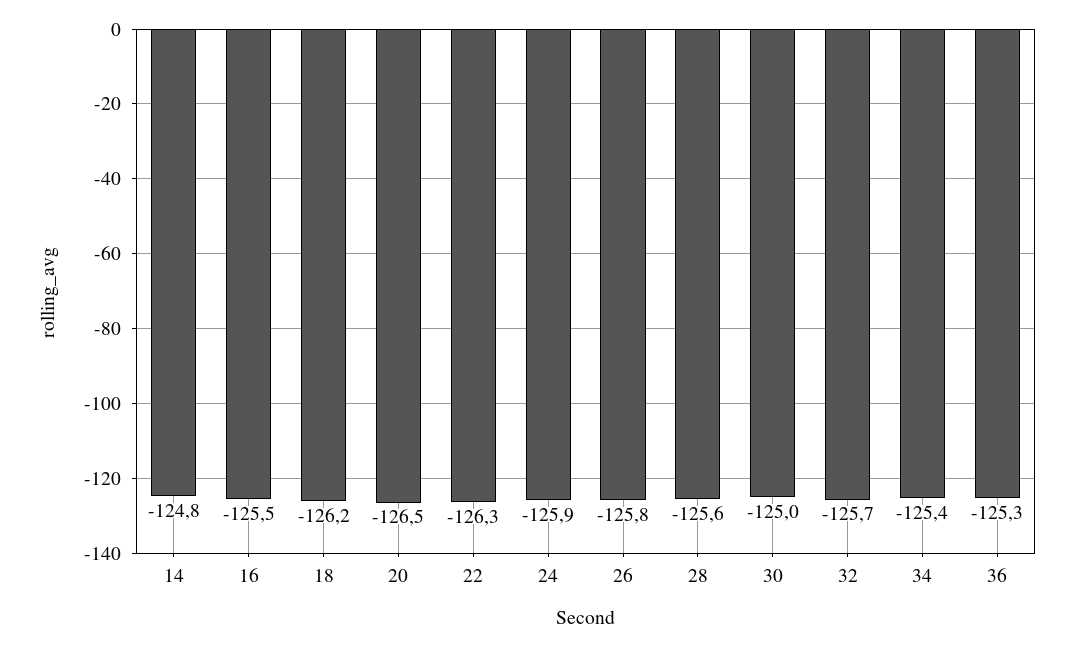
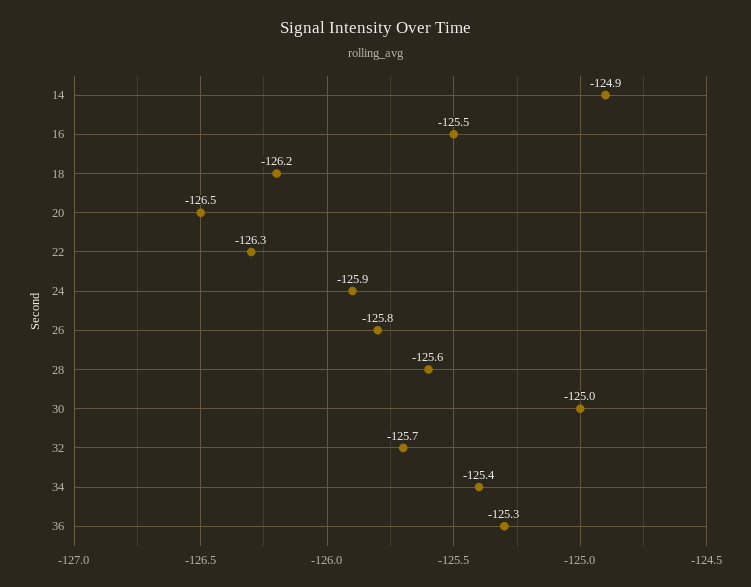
  {
-   "14": -124.8,
+   "14": -124.9,
    "16": -125.5,
    "18": -126.2,
    "20": -126.5,
    "22": -126.3,
    "24": -125.9,
    "26": -125.8,
    "28": -125.6,
    "30": -125,
    "32": -125.7,
    "34": -125.4,
    "36": -125.3
  }

